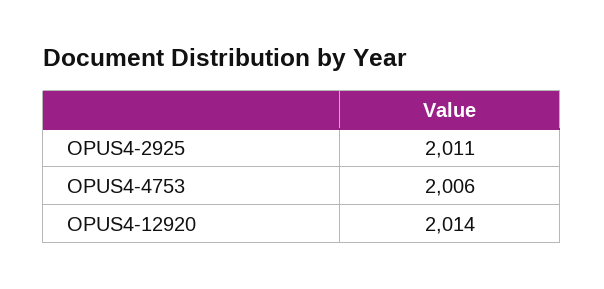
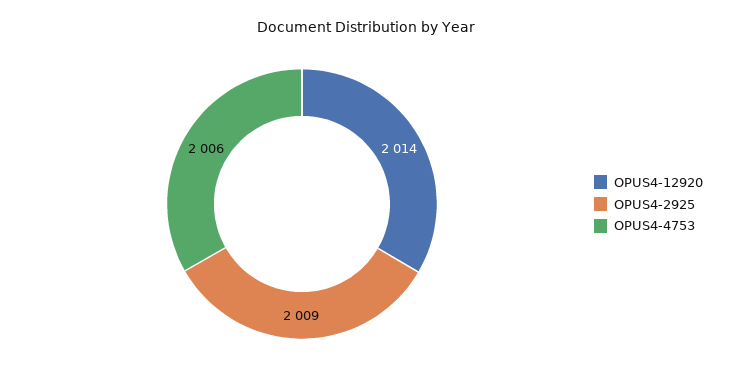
  {
-   "OPUS4-2925": 2011,
+   "OPUS4-2925": 2009,
    "OPUS4-4753": 2006,
    "OPUS4-12920": 2014
  }

